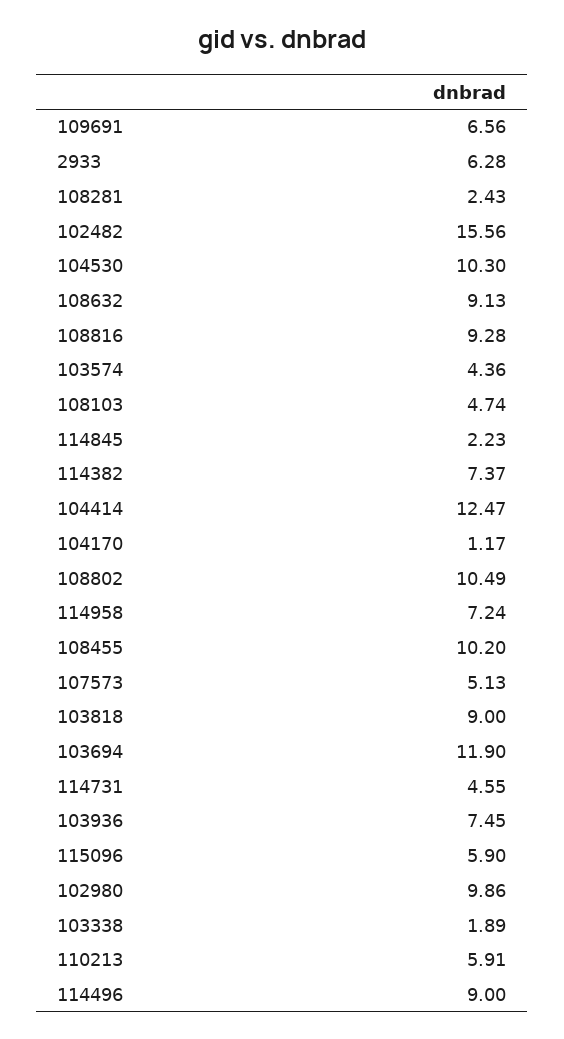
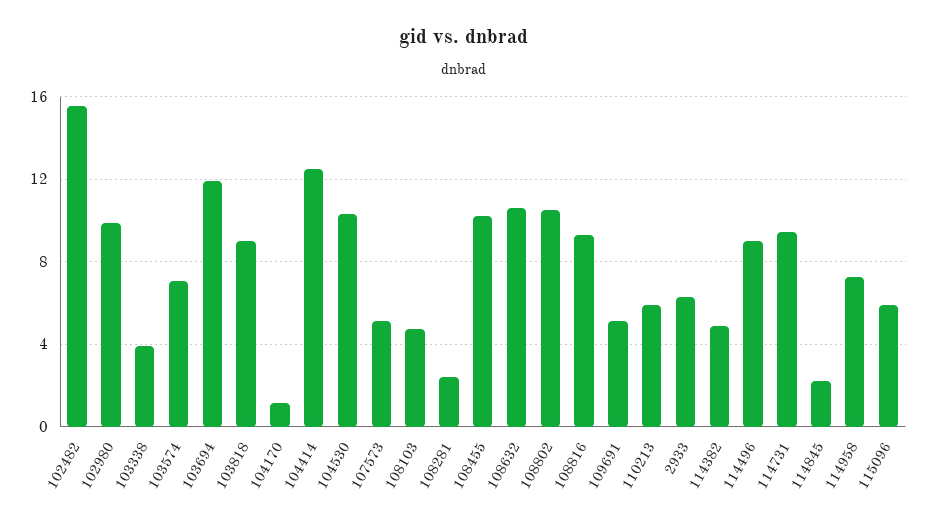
  {
-   "109691": 6.56,
+   "109691": 5,
    "2933": 6.28,
    "108281": 2.43,
    "102482": 15.56,
    "104530": 10.3,
-   "108632": 9.13,
+   "108632": 10.5,
    "108816": 9.28,
-   "103574": 4.36,
+   "103574": 7,
    "108103": 4.74,
    "114845": 2.23,
-   "114382": 7.37,
+   "114382": 5,
    "104414": 12.47,
    "104170": 1.17,
    "108802": 10.49,
    "114958": 7.24,
    "108455": 10.2,
    "107573": 5.13,
    "103818": 9,
    "103694": 11.9,
-   "114731": 4.55,
+   "114731": 9.5,
-   "103936": 7.45,
    "115096": 5.9,
    "102980": 9.86,
-   "103338": 1.89,
+   "103338": 4,
    "110213": 5.91,
    "114496": 9
  }

